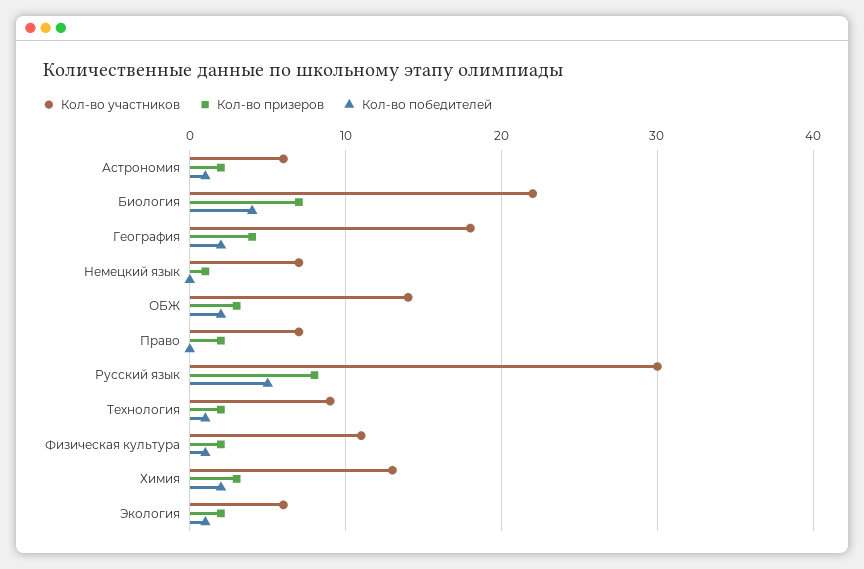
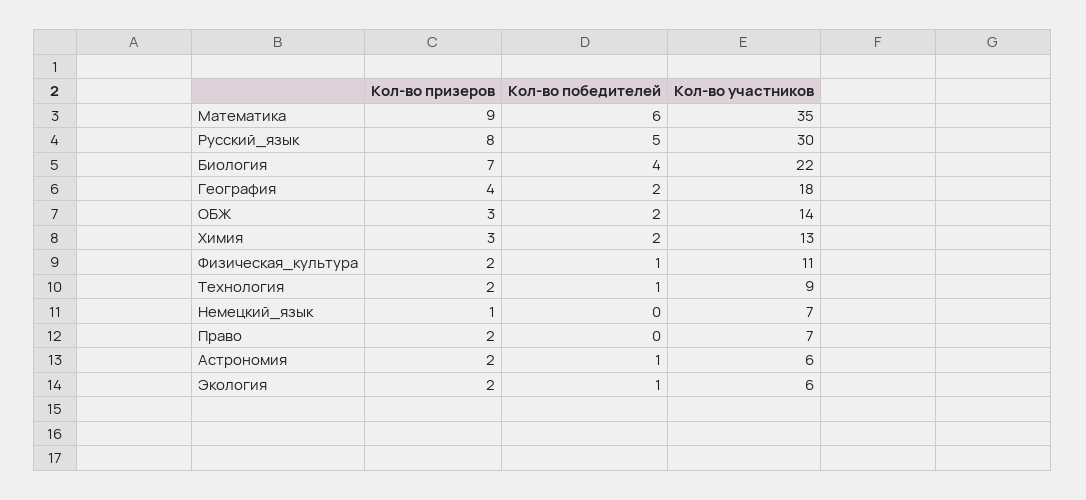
  {
    "Кол-во участников": {
      "Астрономия": 6,
      "Биология": 22,
      "География": 18,
      "Немецкий язык": 7,
      "ОБЖ": 14,
      "Право": 7,
      "Русский язык": 30,
      "Технология": 9,
      "Физическая культура": 11,
      "Химия": 13,
-     "Экология": 6
+     "Экология": 6,
+     "Математика": 35
    },
    "Кол-во призеров": {
      "Астрономия": 2,
      "Биология": 7,
      "География": 4,
      "Немецкий язык": 1,
      "ОБЖ": 3,
      "Право": 2,
      "Русский язык": 8,
      "Технология": 2,
      "Физическая культура": 2,
      "Химия": 3,
-     "Экология": 2
+     "Экология": 2,
+     "Математика": 9
    },
    "Кол-во победителей": {
      "Астрономия": 1,
      "Биология": 4,
      "География": 2,
      "Немецкий язык": 0,
      "ОБЖ": 2,
      "Право": 0,
      "Русский язык": 5,
      "Технология": 1,
      "Физическая культура": 1,
      "Химия": 2,
-     "Экология": 1
+     "Экология": 1,
+     "Математика": 6
    }
  }

